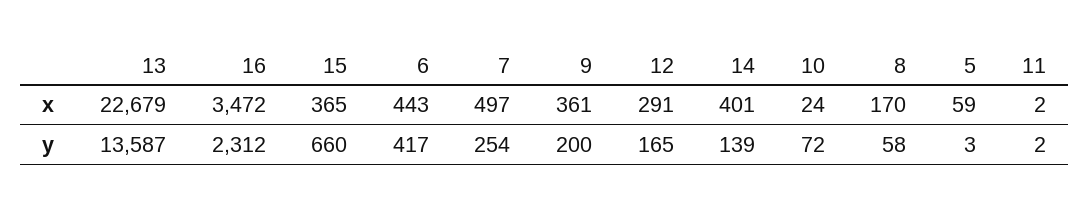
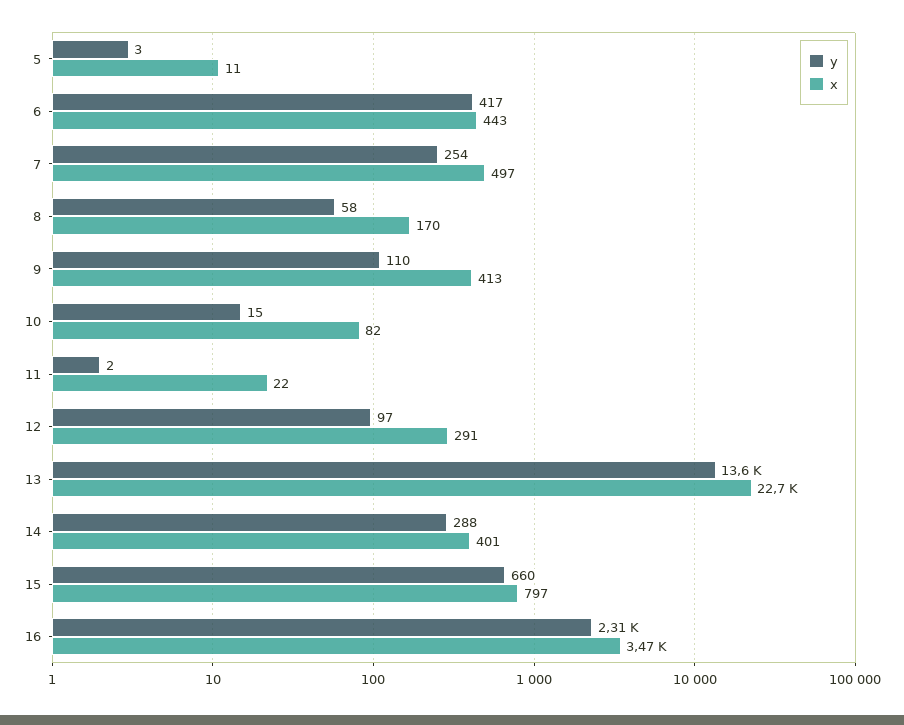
  {
    "x": {
      "13": 22679,
      "16": 3472,
-     "15": 365,
+     "15": 797,
      "6": 443,
      "7": 497,
-     "9": 361,
+     "9": 413,
      "12": 291,
      "14": 401,
-     "10": 24,
+     "10": 82,
      "8": 170,
-     "5": 59,
+     "5": 11,
-     "11": 2
+     "11": 22
    },
    "y": {
      "13": 13587,
      "16": 2312,
      "15": 660,
      "6": 417,
      "7": 254,
-     "9": 200,
+     "9": 110,
-     "12": 165,
+     "12": 97,
-     "14": 139,
+     "14": 288,
-     "10": 72,
+     "10": 15,
      "8": 58,
      "5": 3,
      "11": 2
    }
  }

